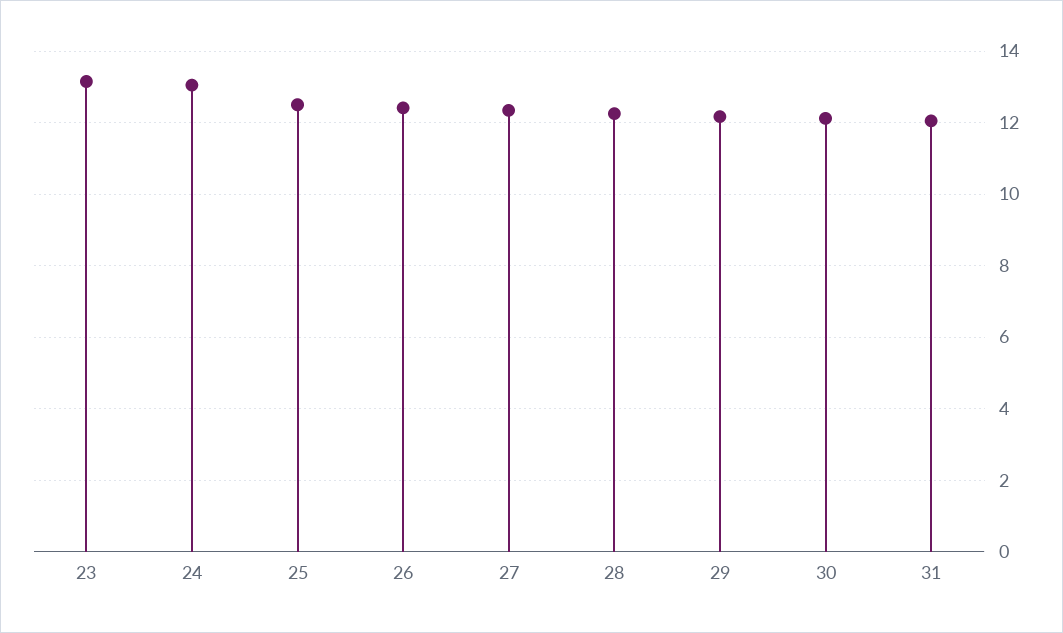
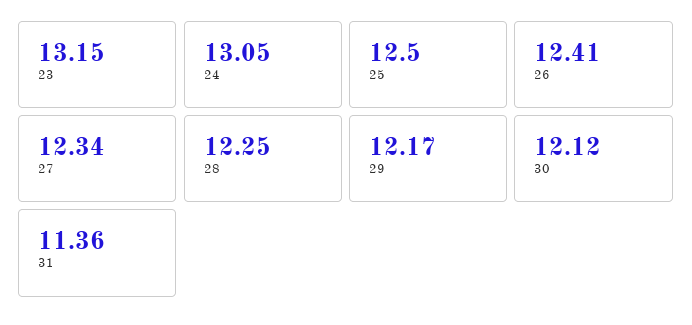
  {
    "23": 13.15,
    "24": 13.05,
    "25": 12.5,
    "26": 12.41,
    "27": 12.34,
    "28": 12.25,
    "29": 12.17,
    "30": 12.12,
-   "31": 12
+   "31": 11.36
  }

